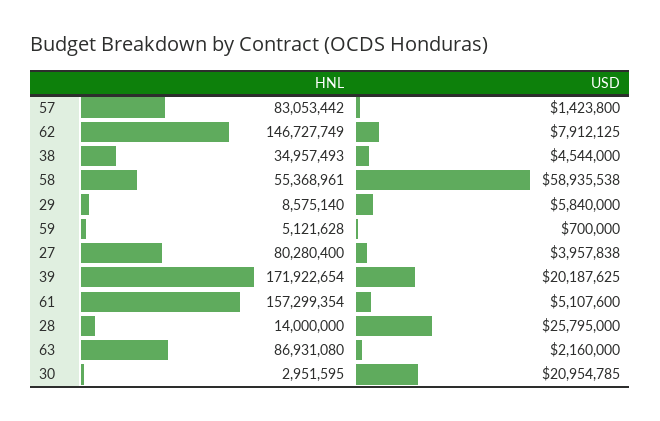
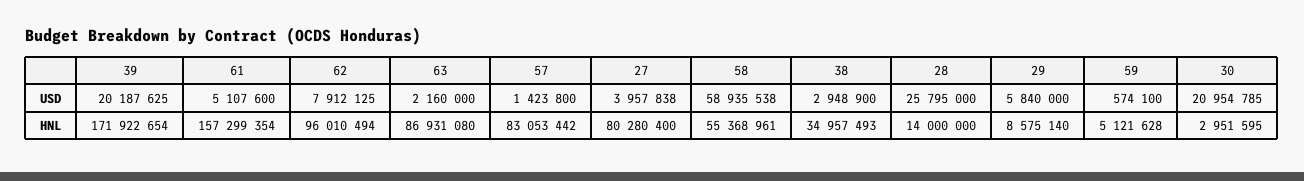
  {
    "HNL": {
      "57": 83053442,
-     "62": 146727749,
+     "62": 96010494,
      "38": 34957493,
      "58": 55368961,
      "29": 8575140,
      "59": 5121628,
      "27": 80280400,
      "39": 171922654,
      "61": 157299354,
      "28": 14000000,
      "63": 86931080,
      "30": 2951595
    },
    "USD": {
      "57": 1423800,
      "62": 7912125,
-     "38": 4544000,
+     "38": 2948900,
      "58": 58935538,
      "29": 5840000,
-     "59": 700000,
+     "59": 574100,
      "27": 3957838,
      "39": 20187625,
      "61": 5107600,
      "28": 25795000,
      "63": 2160000,
      "30": 20954785
    }
  }

